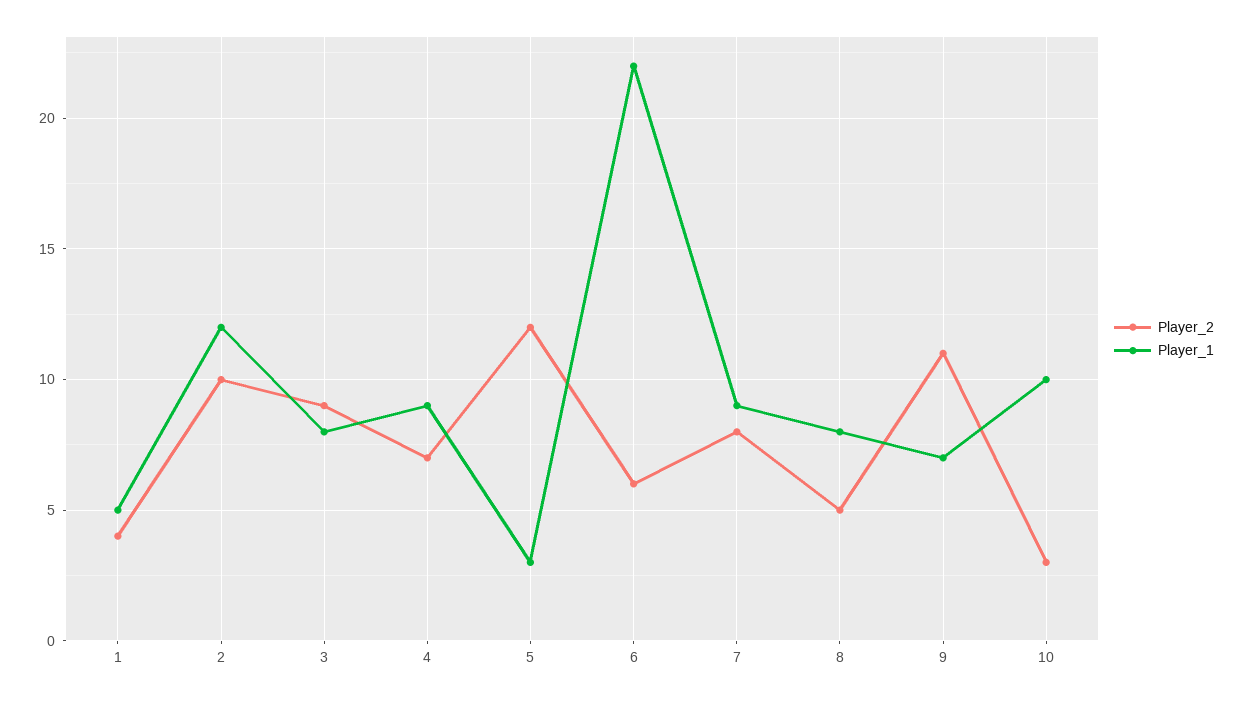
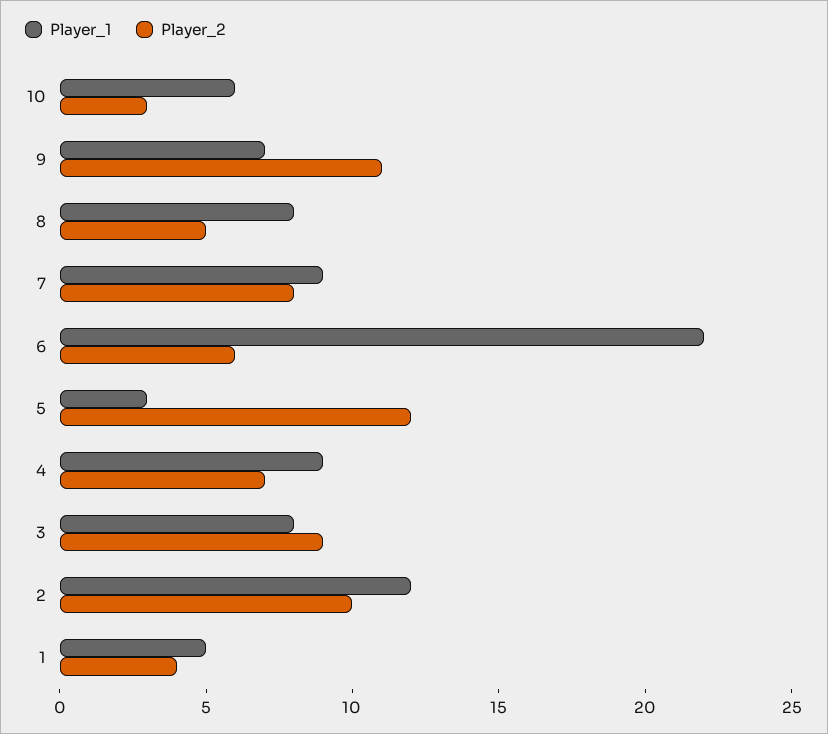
  {
    "Player_2": {
      "1": 4,
      "2": 10,
      "3": 9,
      "4": 7,
      "5": 12,
      "6": 6,
      "7": 8,
      "8": 5,
      "9": 11,
      "10": 3
    },
    "Player_1": {
      "1": 5,
      "2": 12,
      "3": 8,
      "4": 9,
      "5": 3,
      "6": 22,
      "7": 9,
      "8": 8,
      "9": 7,
-     "10": 10
+     "10": 6
    }
  }

